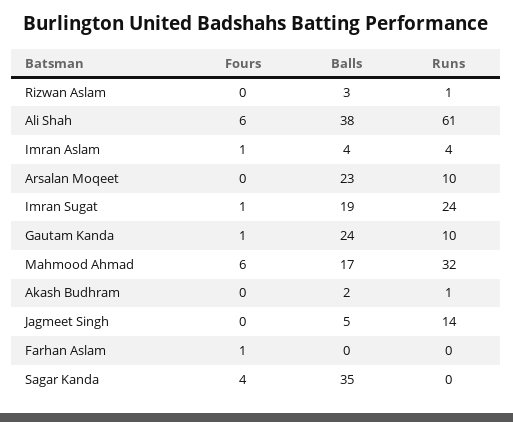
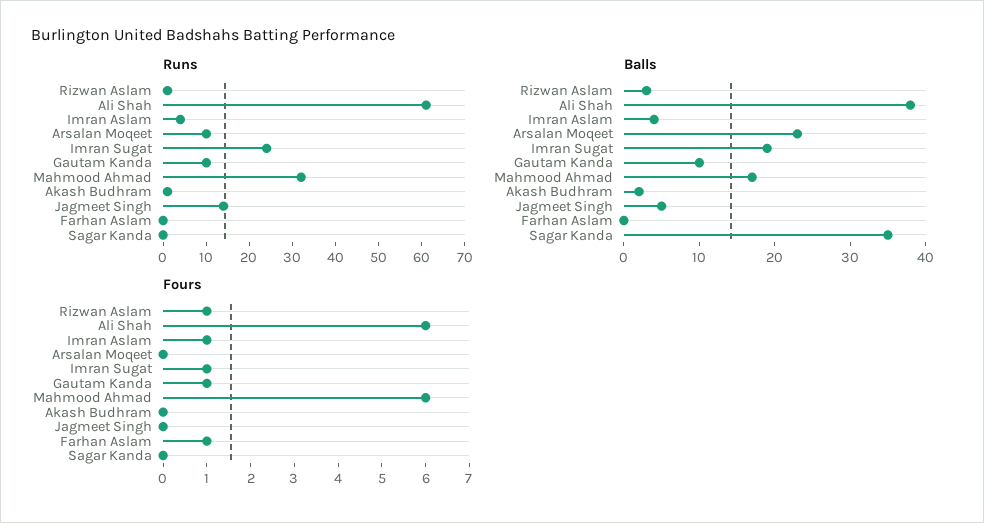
  {
    "Fours": {
-     "Rizwan Aslam": 0,
+     "Rizwan Aslam": 1,
      "Ali Shah": 6,
      "Imran Aslam": 1,
      "Arsalan Moqeet": 0,
      "Imran Sugat": 1,
      "Gautam Kanda": 1,
      "Mahmood Ahmad": 6,
      "Akash Budhram": 0,
      "Jagmeet Singh": 0,
      "Farhan Aslam": 1,
-     "Sagar Kanda": 4
+     "Sagar Kanda": 0
    },
    "Balls": {
      "Rizwan Aslam": 3,
      "Ali Shah": 38,
      "Imran Aslam": 4,
      "Arsalan Moqeet": 23,
      "Imran Sugat": 19,
-     "Gautam Kanda": 24,
+     "Gautam Kanda": 10,
      "Mahmood Ahmad": 17,
      "Akash Budhram": 2,
      "Jagmeet Singh": 5,
      "Farhan Aslam": 0,
      "Sagar Kanda": 35
    },
    "Runs": {
      "Rizwan Aslam": 1,
      "Ali Shah": 61,
      "Imran Aslam": 4,
      "Arsalan Moqeet": 10,
      "Imran Sugat": 24,
      "Gautam Kanda": 10,
      "Mahmood Ahmad": 32,
      "Akash Budhram": 1,
      "Jagmeet Singh": 14,
      "Farhan Aslam": 0,
      "Sagar Kanda": 0
    }
  }

